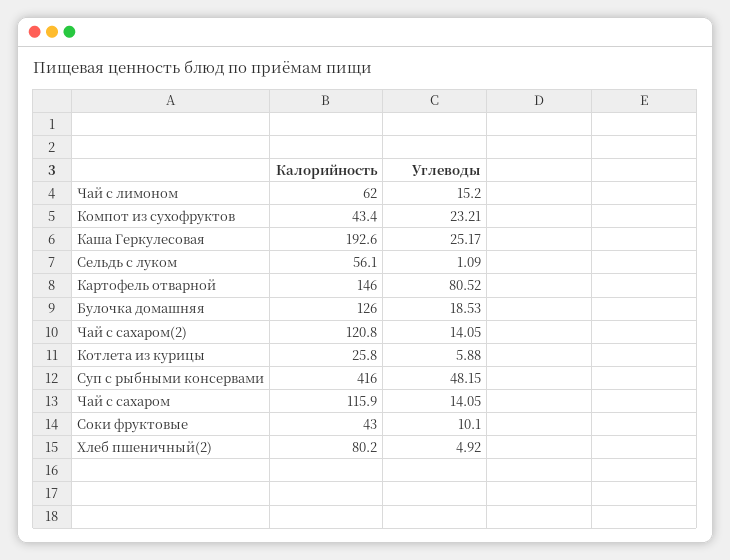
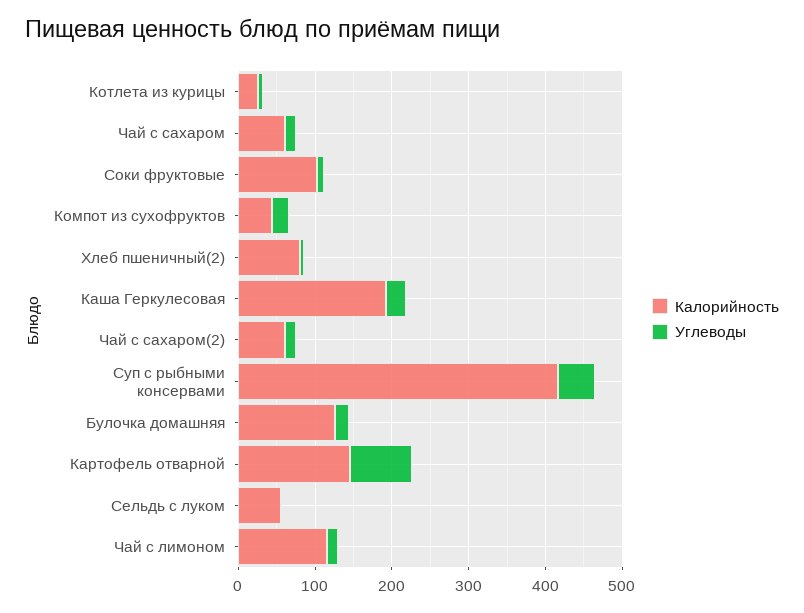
  {
    "Калорийность": {
-     "Чай с лимоном": 62,
+     "Чай с лимоном": 120,
      "Компот из сухофруктов": 43.4,
      "Каша Геркулесовая": 192.6,
      "Сельдь с луком": 56.1,
      "Картофель отварной": 146,
      "Булочка домашняя": 126,
-     "Чай с сахаром(2)": 120.8,
+     "Чай с сахаром(2)": 60,
      "Котлета из курицы": 25.8,
      "Суп с рыбными консервами": 416,
-     "Чай с сахаром": 115.9,
+     "Чай с сахаром": 60,
-     "Соки фруктовые": 43,
+     "Соки фруктовые": 100,
      "Хлеб пшеничный(2)": 80.2
    },
    "Углеводы": {
      "Чай с лимоном": 15.2,
      "Компот из сухофруктов": 23.21,
      "Каша Геркулесовая": 25.17,
      "Сельдь с луком": 1.09,
      "Картофель отварной": 80.52,
      "Булочка домашняя": 18.53,
      "Чай с сахаром(2)": 14.05,
      "Котлета из курицы": 5.88,
      "Суп с рыбными консервами": 48.15,
      "Чай с сахаром": 14.05,
      "Соки фруктовые": 10.1,
      "Хлеб пшеничный(2)": 4.92
    }
  }

